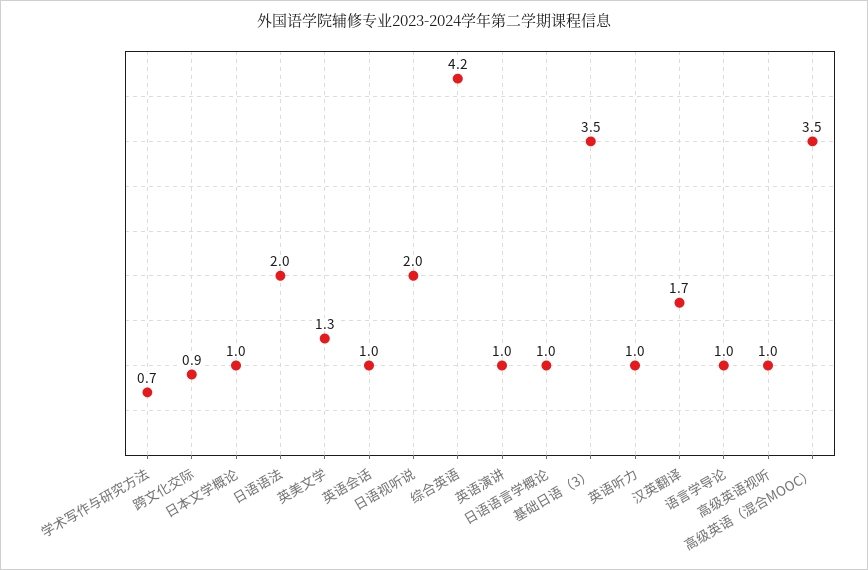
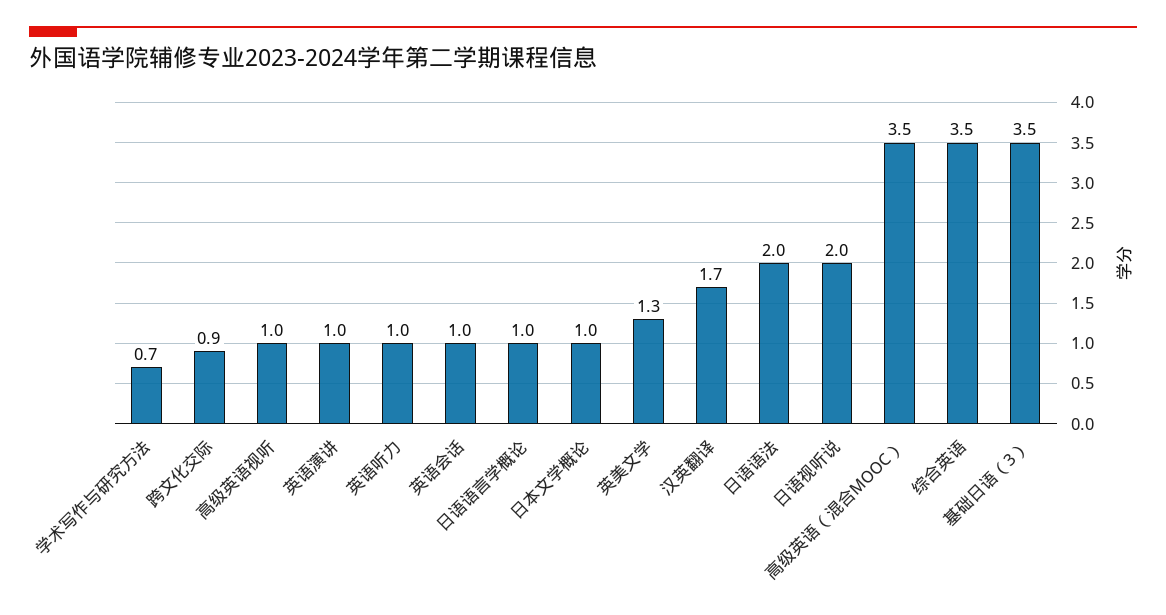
  {
    "学术写作与研究方法": 0.7,
    "跨文化交际": 0.9,
    "日本文学概论": 1,
    "日语语法": 2,
    "英美文学": 1.3,
    "英语会话": 1,
    "日语视听说": 2,
-   "综合英语": 4.2,
+   "综合英语": 3.5,
    "英语演讲": 1,
    "日语语言学概论": 1,
    "基础日语（3）": 3.5,
    "英语听力": 1,
    "汉英翻译": 1.7,
-   "语言学导论": 1,
    "高级英语视听": 1,
    "高级英语（混合MOOC）": 3.5
  }

